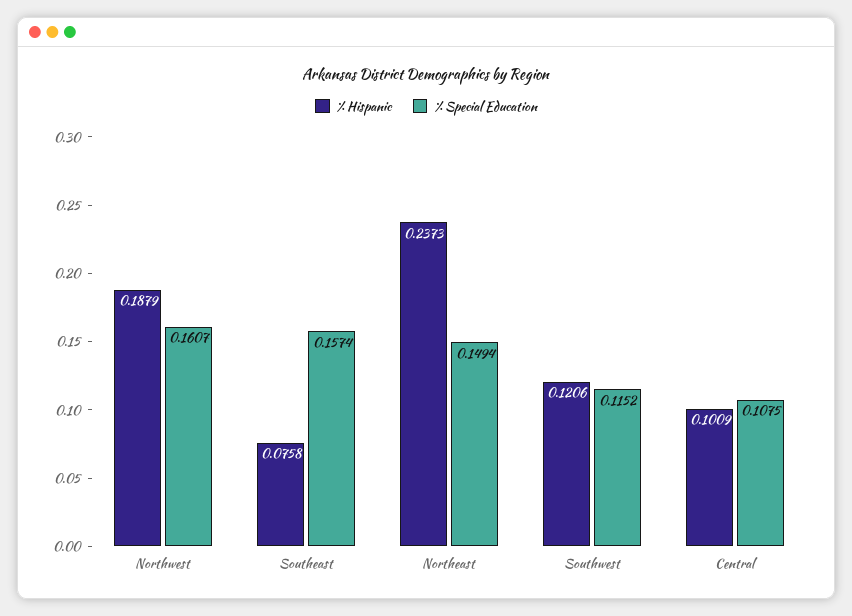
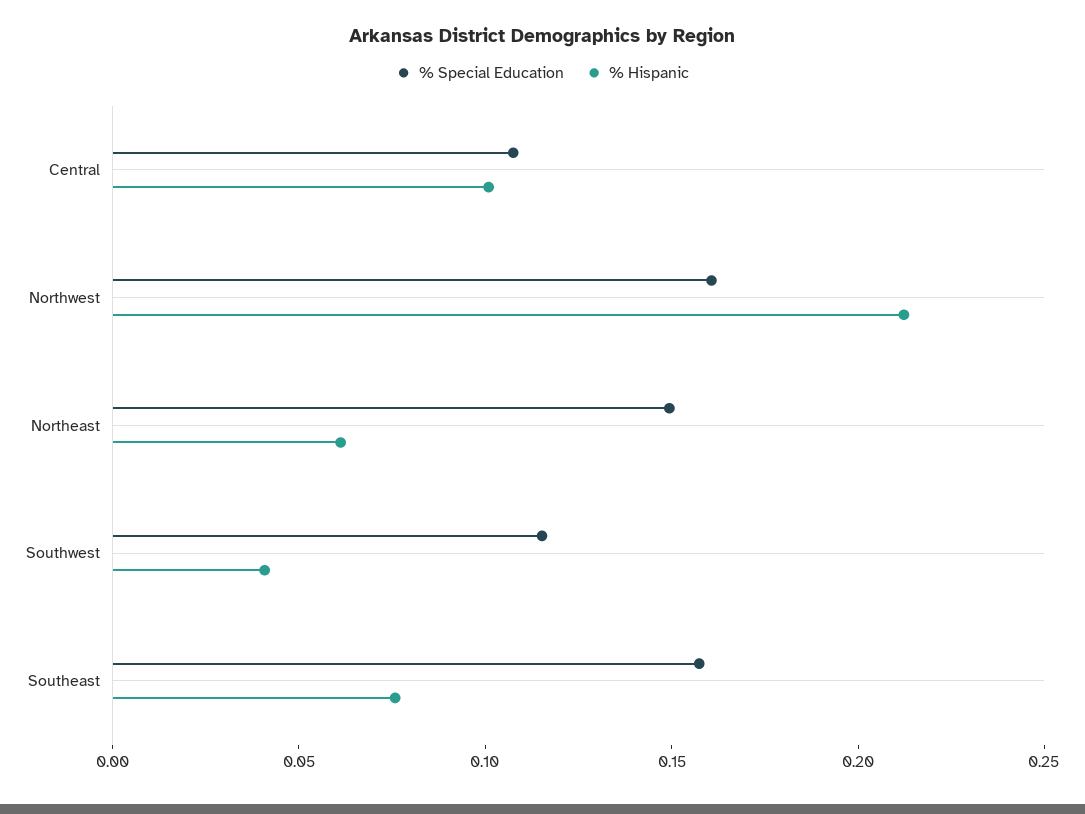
  {
    "% Hispanic": {
-     "Northwest": 0.1879,
+     "Northwest": 0.21,
      "Southeast": 0.0758,
-     "Northeast": 0.2373,
+     "Northeast": 0.06,
-     "Southwest": 0.1206,
+     "Southwest": 0.04,
      "Central": 0.1009
    },
    "% Special Education": {
      "Northwest": 0.1607,
      "Southeast": 0.1574,
      "Northeast": 0.1494,
      "Southwest": 0.1152,
      "Central": 0.1075
    }
  }

